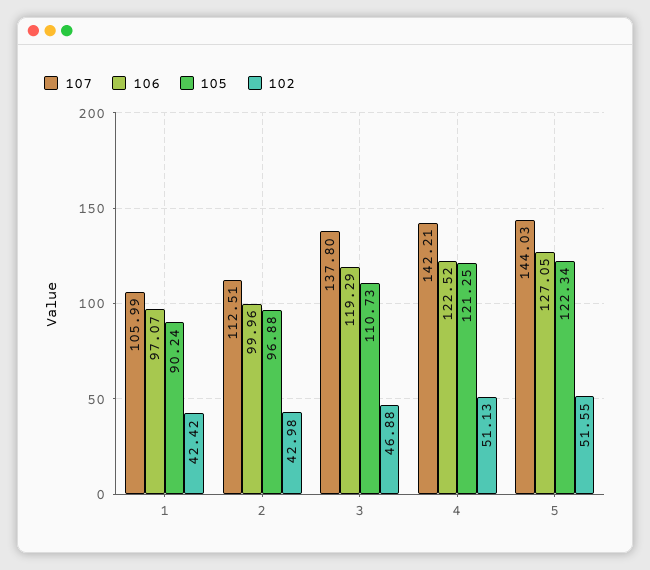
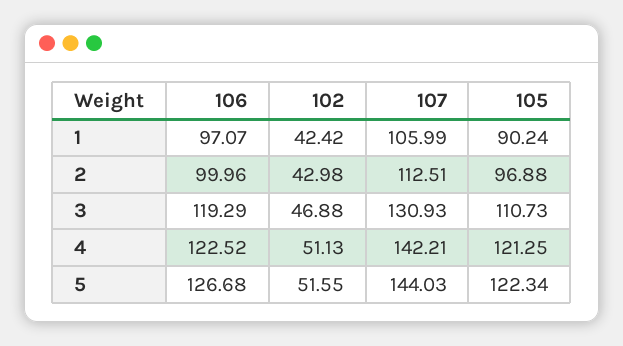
  {
    "107": {
      "1": 105.99,
      "2": 112.51,
-     "3": 137.8,
+     "3": 130.93,
      "4": 142.21,
      "5": 144.03
    },
    "106": {
      "1": 97.07,
      "2": 99.96,
      "3": 119.29,
      "4": 122.52,
-     "5": 127.05
+     "5": 126.68
    },
    "105": {
      "1": 90.24,
      "2": 96.88,
      "3": 110.73,
      "4": 121.25,
      "5": 122.34
    },
    "102": {
      "1": 42.42,
      "2": 42.98,
      "3": 46.88,
      "4": 51.13,
      "5": 51.55
    }
  }

